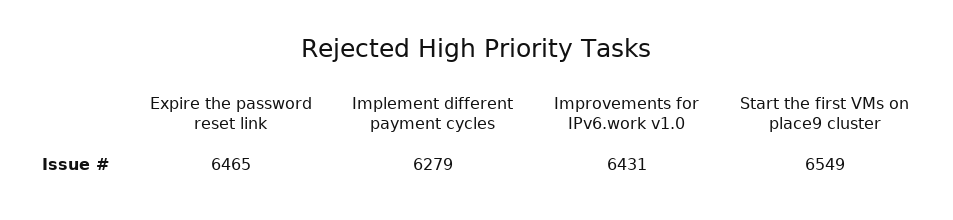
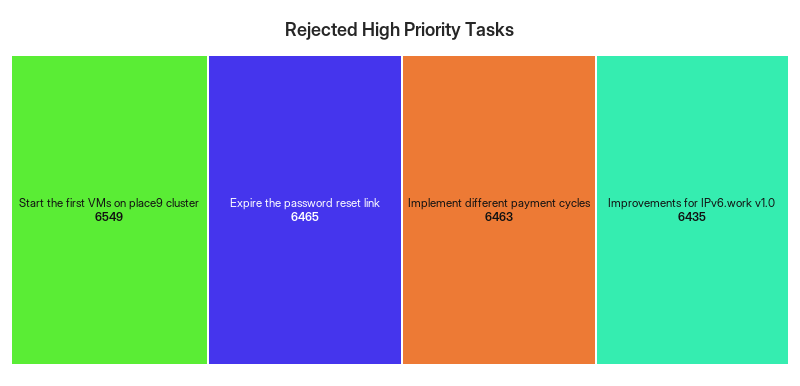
  {
    "Expire the password reset link": 6465,
-   "Implement different payment cycles": 6279,
+   "Implement different payment cycles": 6463,
-   "Improvements for IPv6.work v1.0": 6431,
+   "Improvements for IPv6.work v1.0": 6435,
    "Start the first VMs on place9 cluster": 6549
  }

